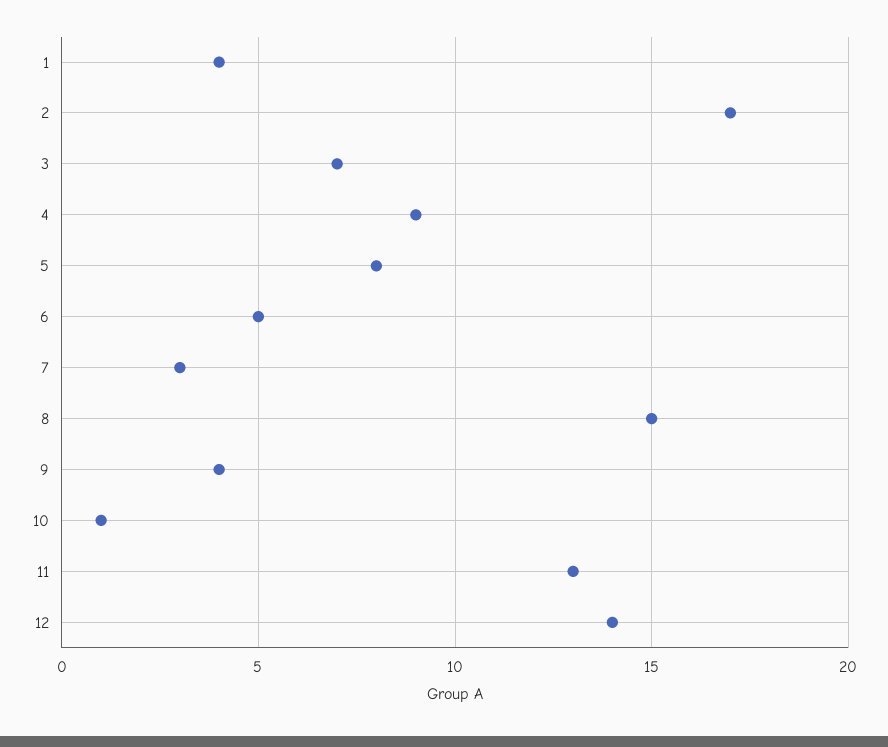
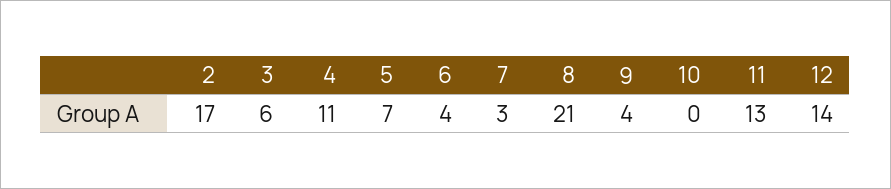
  {
-   "1": 4,
    "2": 17,
-   "3": 7,
+   "3": 6,
-   "4": 9,
+   "4": 11,
-   "5": 8,
+   "5": 7,
-   "6": 5,
+   "6": 4,
    "7": 3,
-   "8": 15,
+   "8": 21,
    "9": 4,
-   "10": 1,
+   "10": 0,
    "11": 13,
    "12": 14
  }

